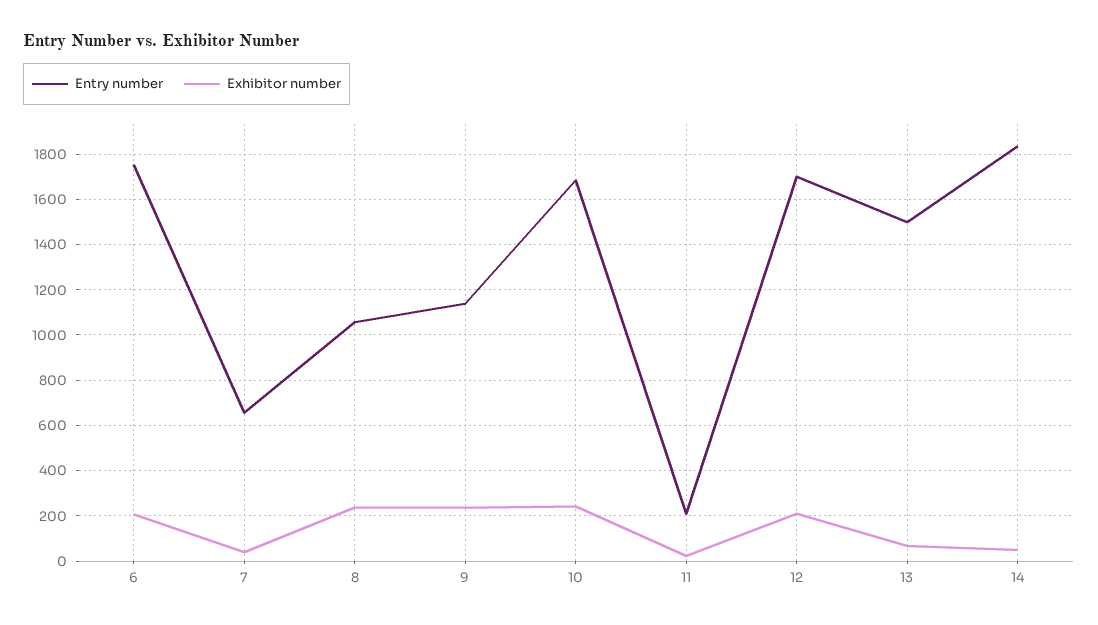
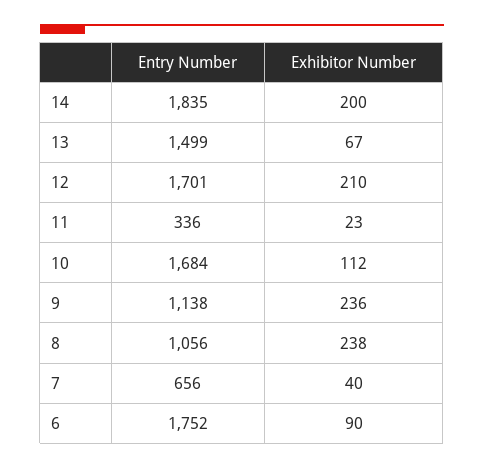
  {
    "Entry number": {
      "6": 1752,
      "7": 656,
      "8": 1056,
      "9": 1138,
      "10": 1684,
-     "11": 200,
+     "11": 336,
      "12": 1701,
      "13": 1499,
      "14": 1835
    },
    "Exhibitor number": {
-     "6": 200,
+     "6": 90,
      "7": 40,
      "8": 238,
      "9": 236,
-     "10": 250,
+     "10": 112,
      "11": 23,
      "12": 210,
      "13": 67,
-     "14": 50
+     "14": 200
    }
  }

